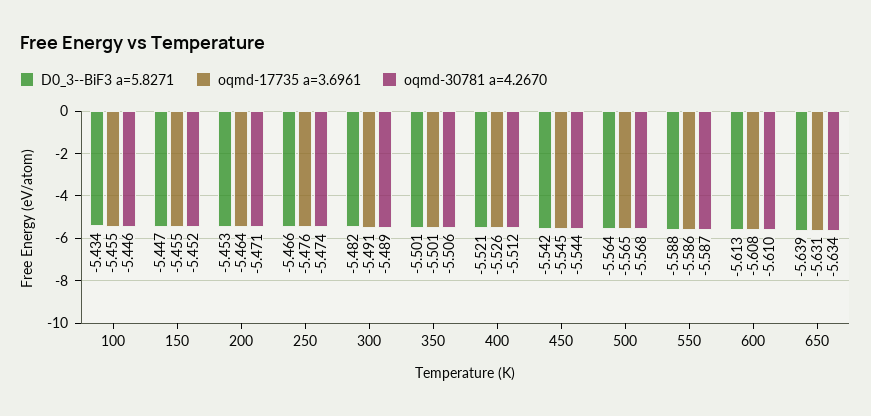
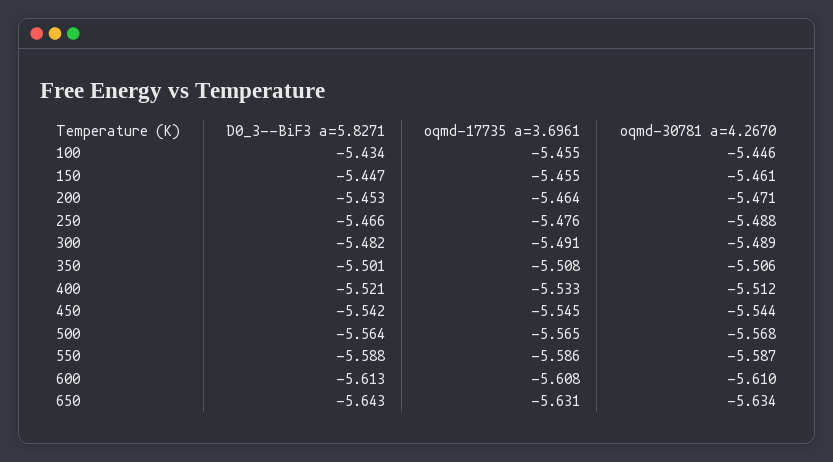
  {
    "D0_3--BiF3 a=5.8271": {
      "100": -5.434,
      "150": -5.447,
      "200": -5.453,
      "250": -5.466,
      "300": -5.482,
      "350": -5.501,
      "400": -5.521,
      "450": -5.542,
      "500": -5.564,
      "550": -5.588,
      "600": -5.613,
-     "650": -5.639
+     "650": -5.643
    },
    "oqmd-17735 a=3.6961": {
      "100": -5.455,
      "150": -5.455,
      "200": -5.464,
      "250": -5.476,
      "300": -5.491,
-     "350": -5.501,
+     "350": -5.508,
-     "400": -5.526,
+     "400": -5.533,
      "450": -5.545,
      "500": -5.565,
      "550": -5.586,
      "600": -5.608,
      "650": -5.631
    },
    "oqmd-30781 a=4.2670": {
      "100": -5.446,
-     "150": -5.452,
+     "150": -5.461,
      "200": -5.471,
-     "250": -5.474,
+     "250": -5.488,
      "300": -5.489,
      "350": -5.506,
      "400": -5.512,
      "450": -5.544,
      "500": -5.568,
      "550": -5.587,
      "600": -5.61,
      "650": -5.634
    }
  }

